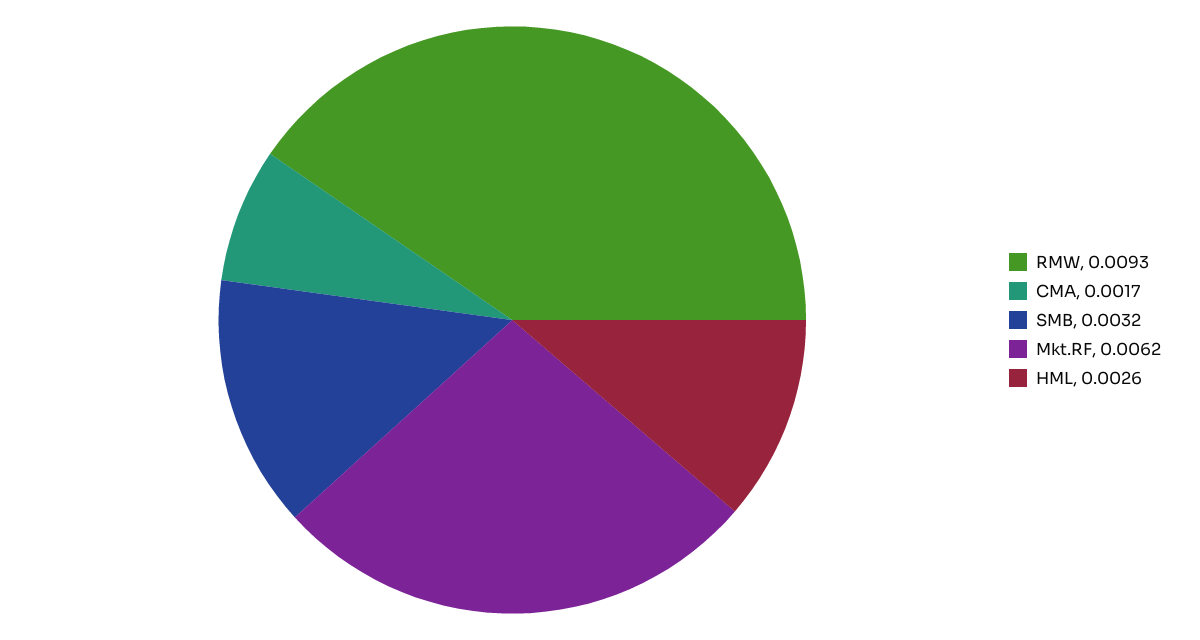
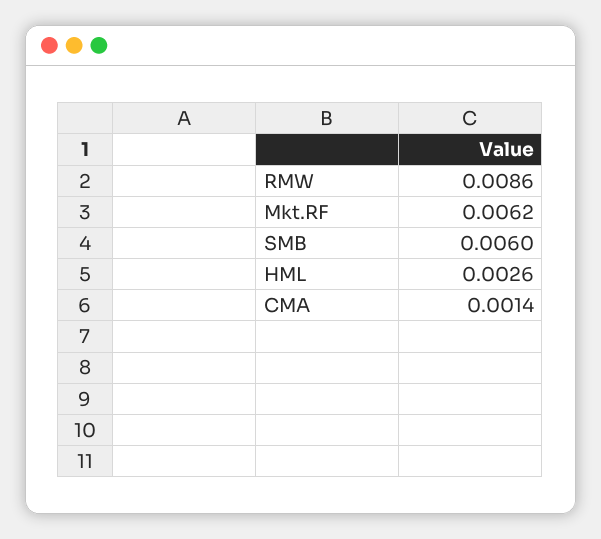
  {
-   "RMW": 0.0093,
+   "RMW": 0.0086,
-   "CMA": 0.0017,
+   "CMA": 0.0014,
-   "SMB": 0.0032,
+   "SMB": 0.006,
    "Mkt.RF": 0.0062,
    "HML": 0.0026
  }

